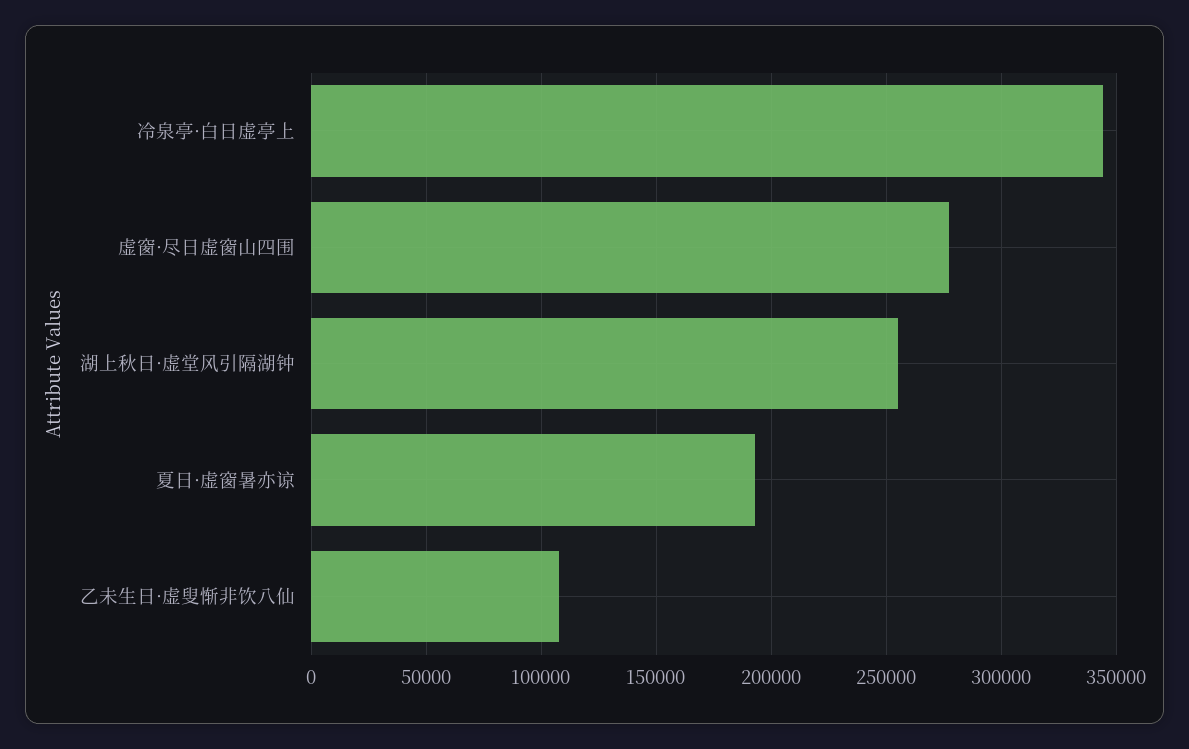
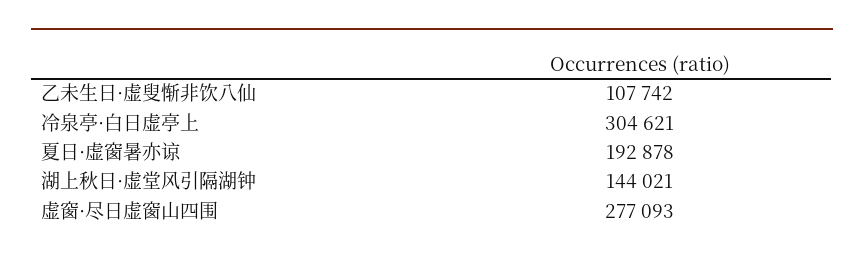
  {
-   "冷泉亭·白日虚亭上": 345000,
+   "冷泉亭·白日虚亭上": 304621,
    "虚窗·尽日虚窗山四围": 277093,
-   "湖上秋日·虚堂风引隔湖钟": 255000,
+   "湖上秋日·虚堂风引隔湖钟": 144021,
    "夏日·虚窗暑亦谅": 192878,
    "乙未生日·虚叟惭非饮八仙": 107742
  }

